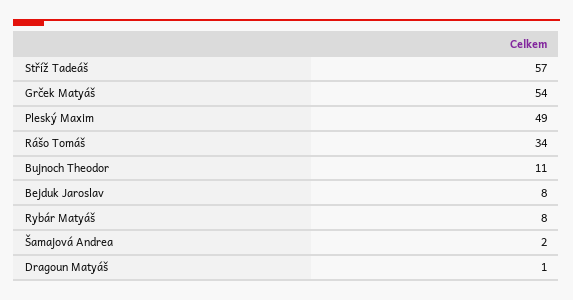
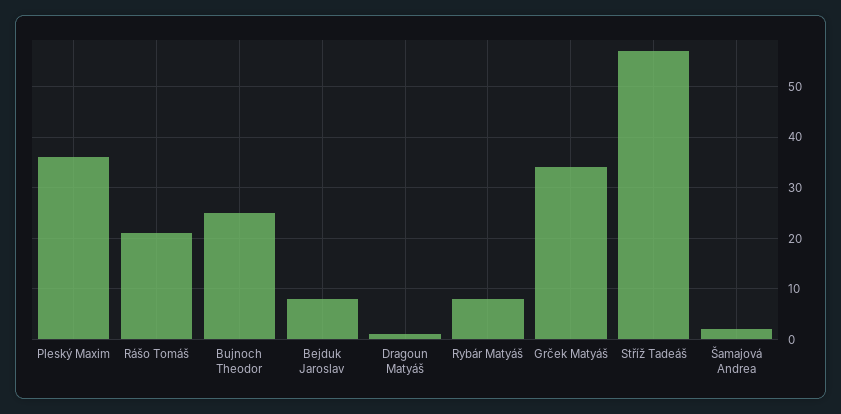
  {
    "Stříž Tadeáš": 57,
-   "Grček Matyáš": 54,
+   "Grček Matyáš": 35,
-   "Pleský Maxim": 49,
+   "Pleský Maxim": 35,
-   "Rášo Tomáš": 34,
+   "Rášo Tomáš": 20,
-   "Bujnoch Theodor": 11,
+   "Bujnoch Theodor": 25,
    "Bejduk Jaroslav": 8,
    "Rybár Matyáš": 8,
    "Šamajová Andrea": 2,
    "Dragoun Matyáš": 1
  }

